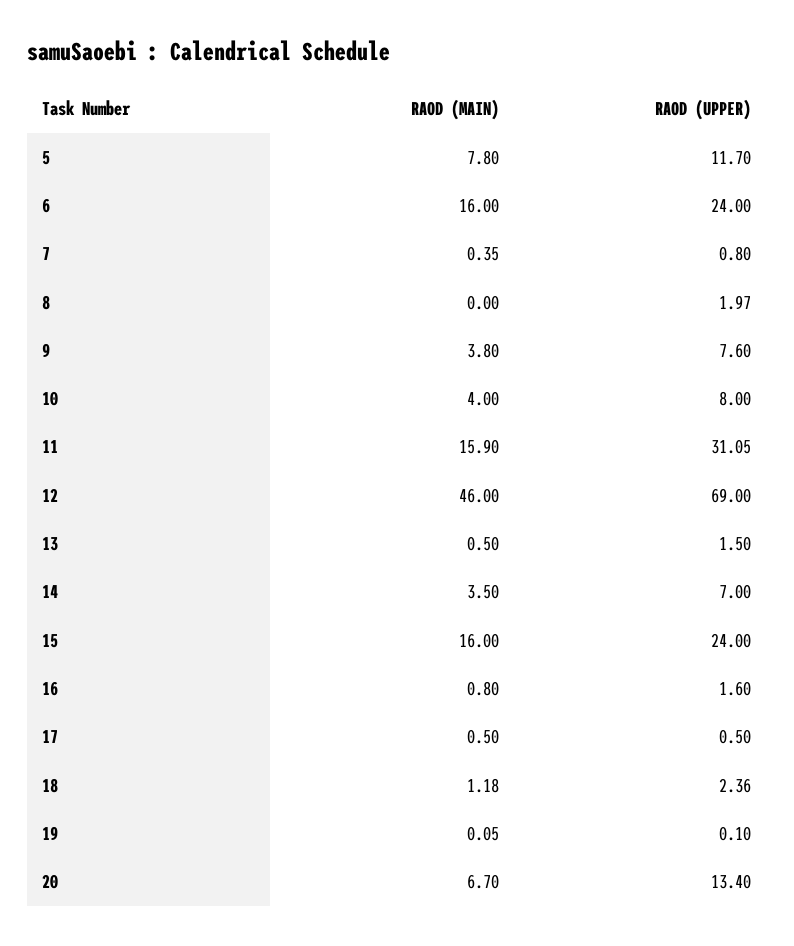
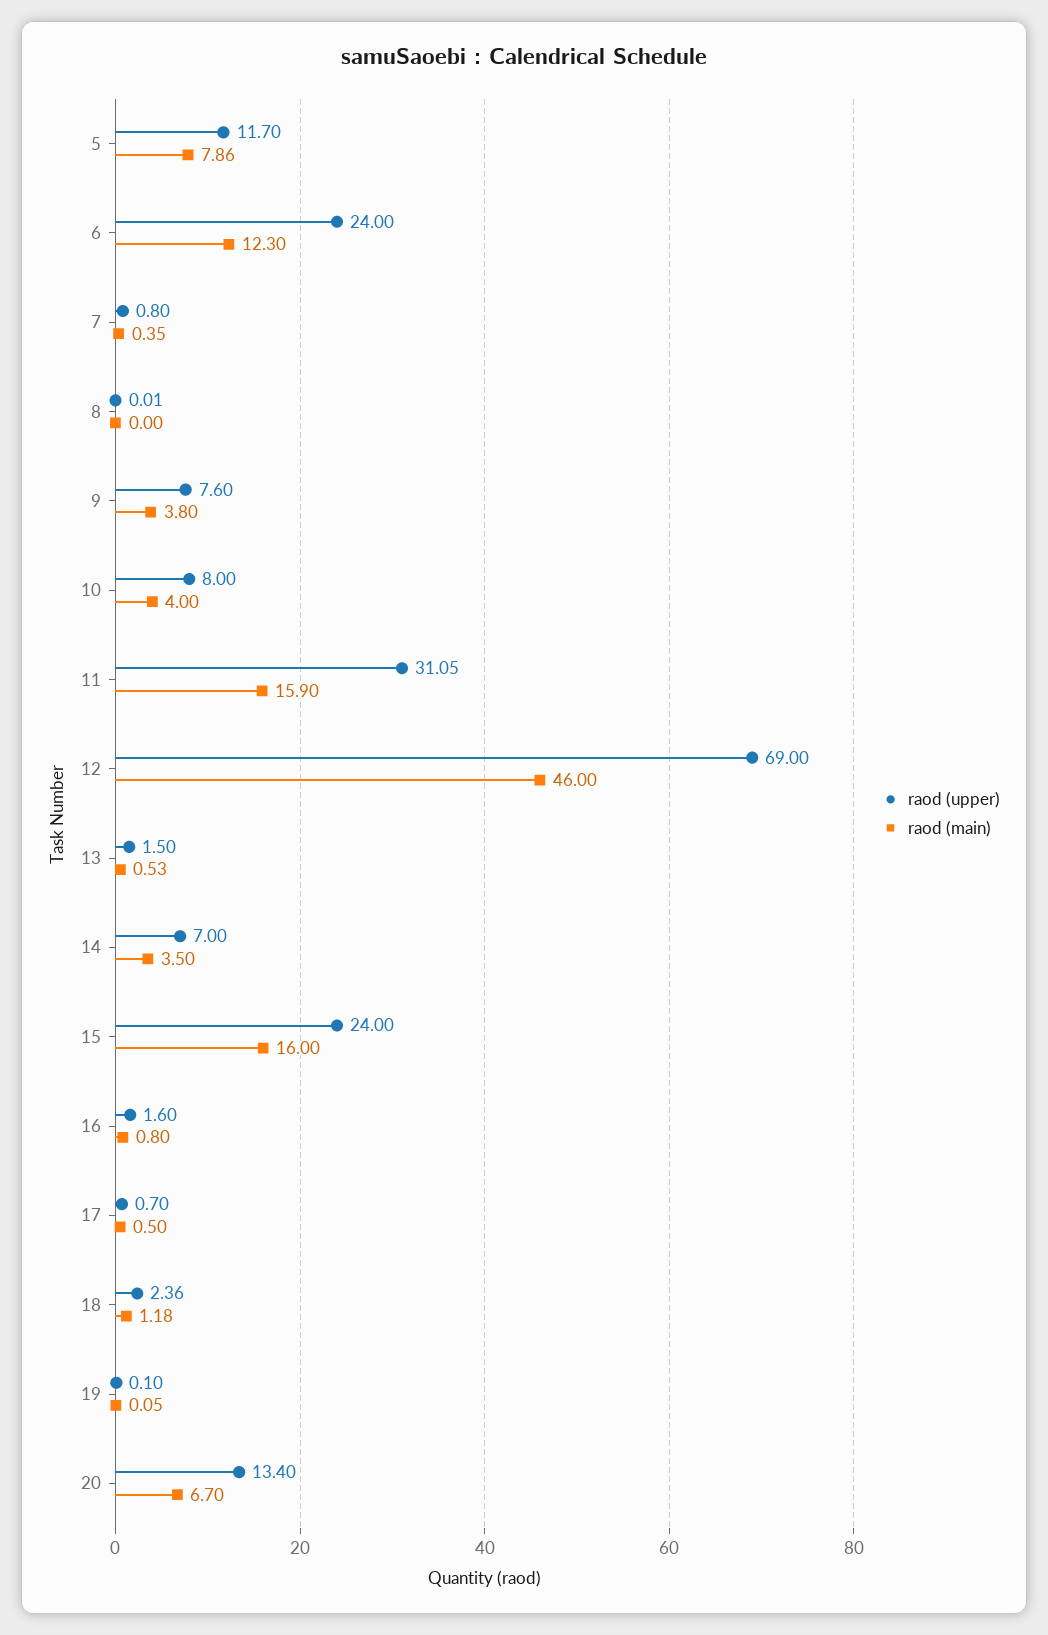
  {
    "RAOD (MAIN)": {
-     "5": 7.8,
+     "5": 7.86,
-     "6": 16,
+     "6": 12.3,
      "7": 0.35,
      "8": 0,
      "9": 3.8,
      "10": 4,
      "11": 15.9,
      "12": 46,
-     "13": 0.5,
+     "13": 0.53,
      "14": 3.5,
      "15": 16,
      "16": 0.8,
      "17": 0.5,
      "18": 1.18,
      "19": 0.05,
      "20": 6.7
    },
    "RAOD (UPPER)": {
      "5": 11.7,
      "6": 24,
      "7": 0.8,
-     "8": 1.97,
+     "8": 0.01,
      "9": 7.6,
      "10": 8,
      "11": 31.05,
      "12": 69,
      "13": 1.5,
      "14": 7,
      "15": 24,
      "16": 1.6,
-     "17": 0.5,
+     "17": 0.7,
      "18": 2.36,
      "19": 0.1,
      "20": 13.4
    }
  }

